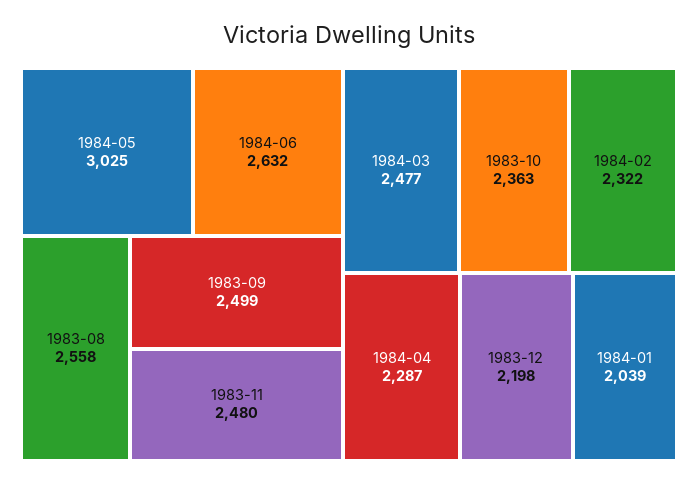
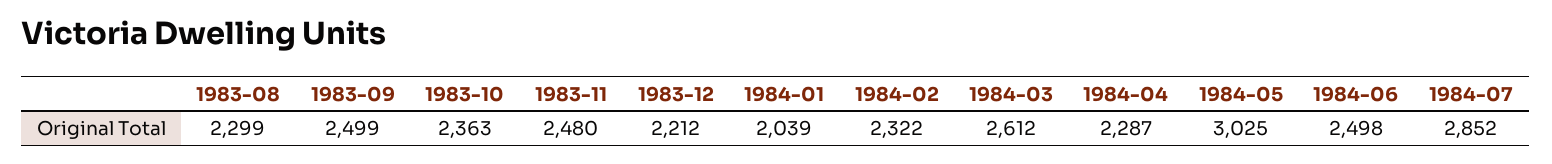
  {
    "1984-05": 3025,
-   "1984-06": 2632,
+   "1984-06": 2498,
-   "1983-08": 2558,
+   "1983-08": 2299,
    "1983-09": 2499,
    "1983-11": 2480,
-   "1984-03": 2477,
+   "1984-03": 2612,
    "1983-10": 2363,
    "1984-02": 2322,
    "1984-04": 2287,
-   "1983-12": 2198,
+   "1983-12": 2212,
-   "1984-01": 2039
+   "1984-01": 2039,
+   "1984-07": 2852
  }

